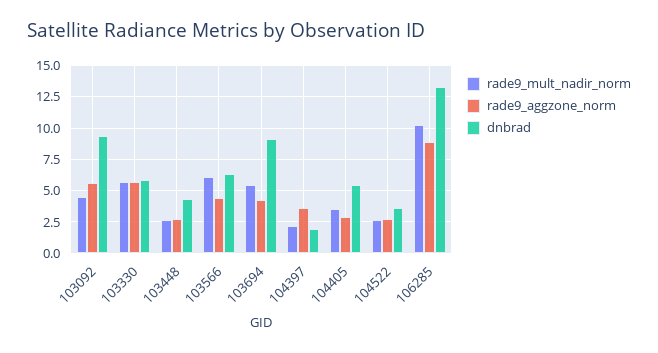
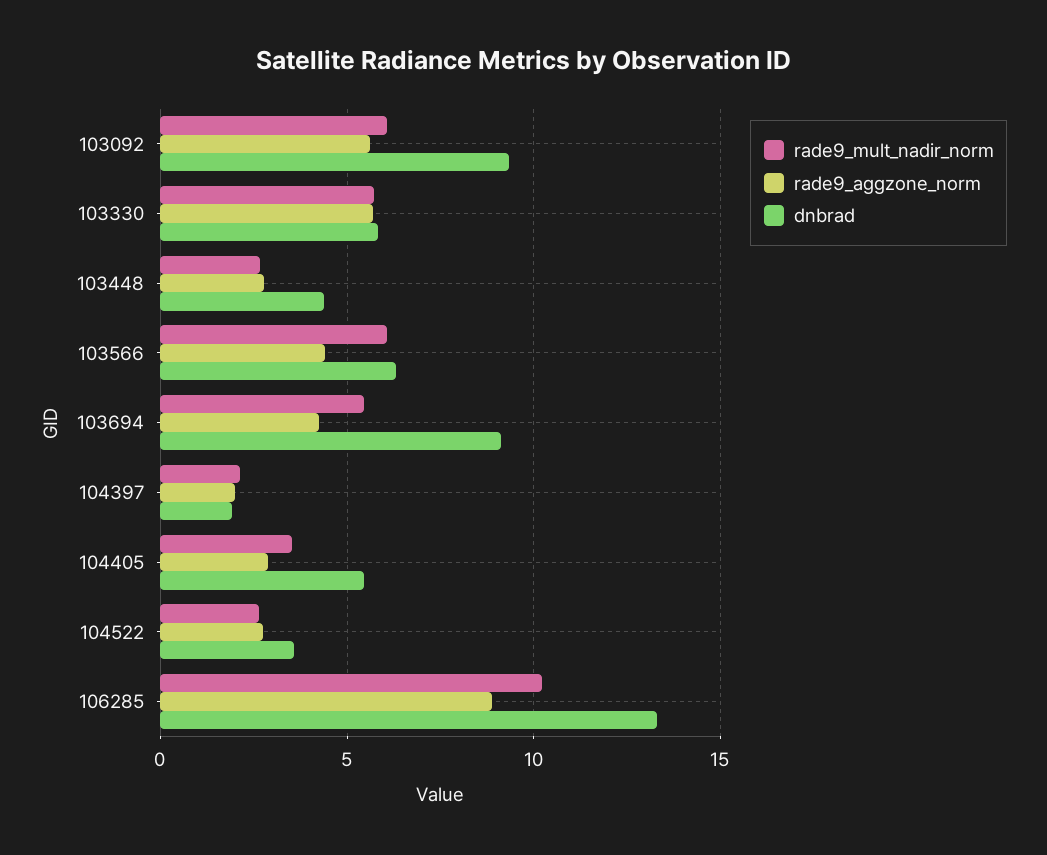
  {
    "rade9_mult_nadir_norm": {
-     "103092": 4.5,
+     "103092": 6,
      "103330": 5.5,
      "103448": 2.5,
      "103566": 6,
      "103694": 5.5,
      "104397": 2,
      "104405": 3.5,
      "104522": 2.5,
      "106285": 10
    },
    "rade9_aggzone_norm": {
      "103092": 5.5,
      "103330": 5.5,
      "103448": 3,
      "103566": 4.5,
      "103694": 4.5,
-     "104397": 3.5,
+     "104397": 2,
      "104405": 3,
      "104522": 3,
      "106285": 9
    },
    "dnbrad": {
      "103092": 9.5,
      "103330": 6,
      "103448": 4.5,
      "103566": 6.5,
      "103694": 9,
      "104397": 2,
      "104405": 5.5,
      "104522": 3.5,
      "106285": 13.5
    }
  }

